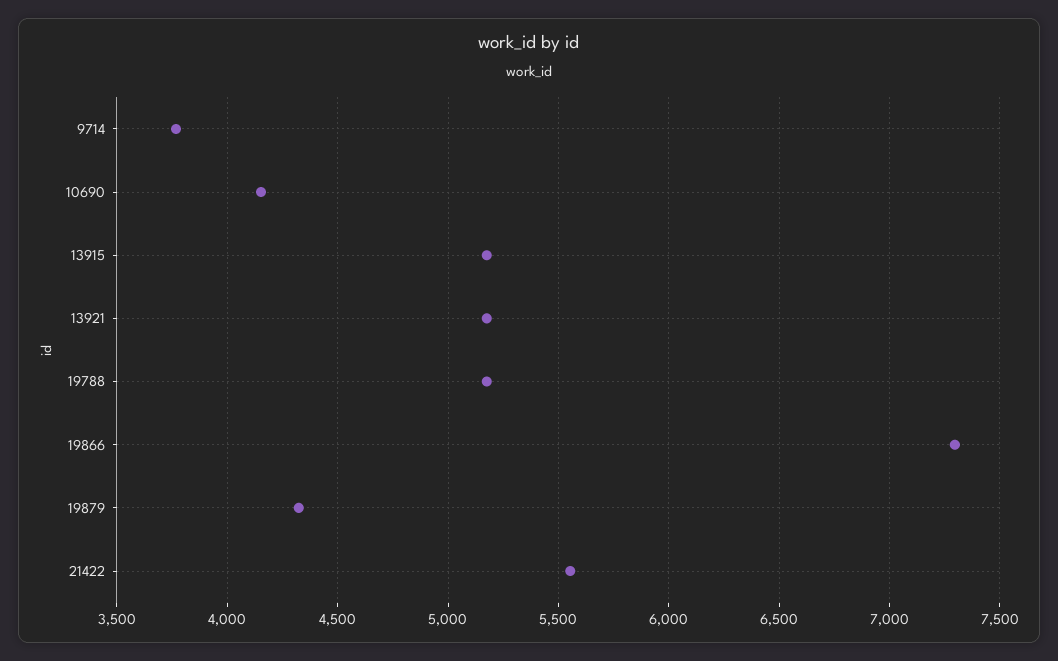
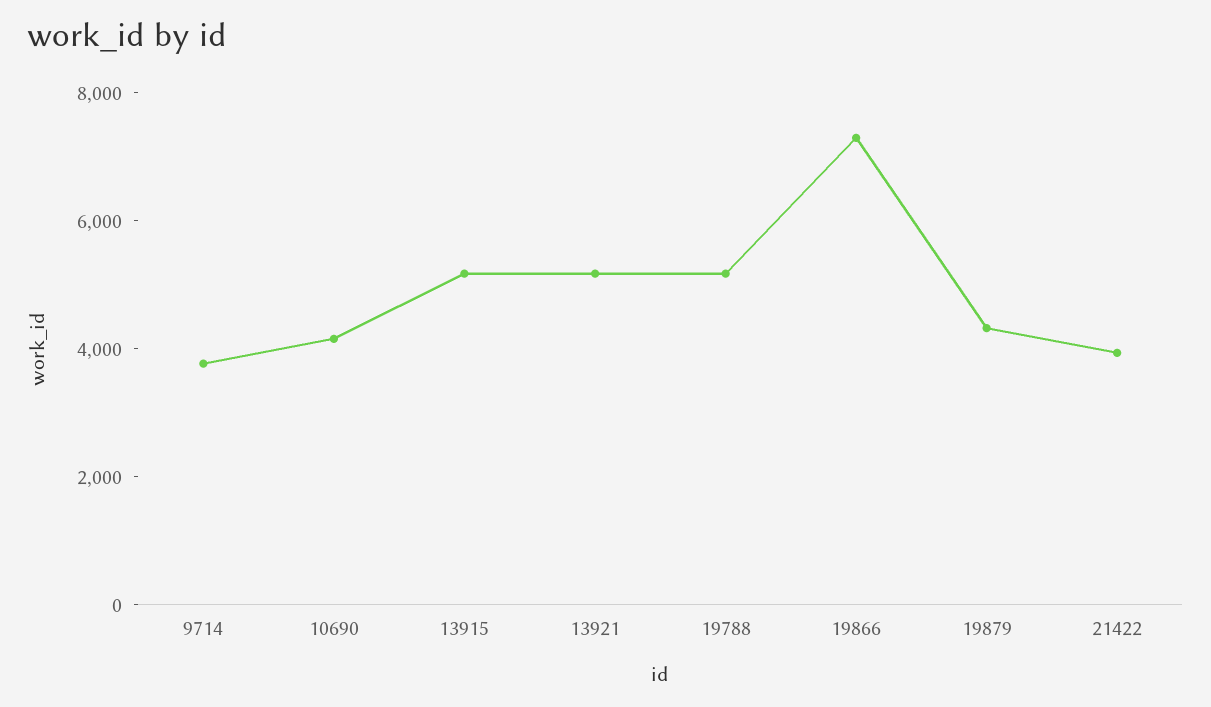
  {
    "9714": 3750,
    "10690": 4150,
    "13915": 5200,
    "13921": 5200,
    "19788": 5200,
    "19866": 7300,
    "19879": 4300,
-   "21422": 5550
+   "21422": 4000
  }

